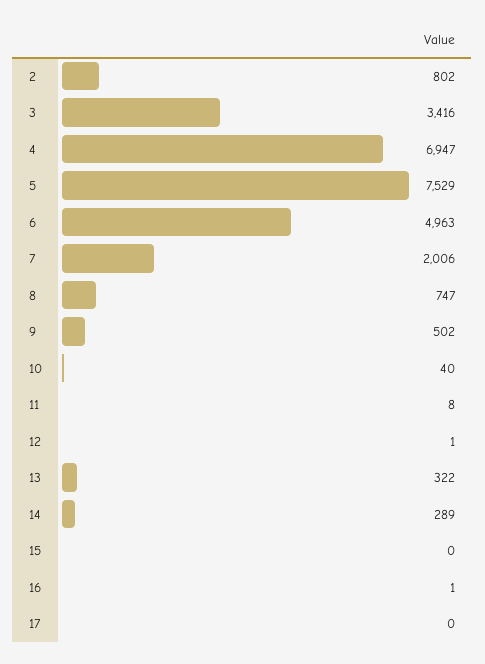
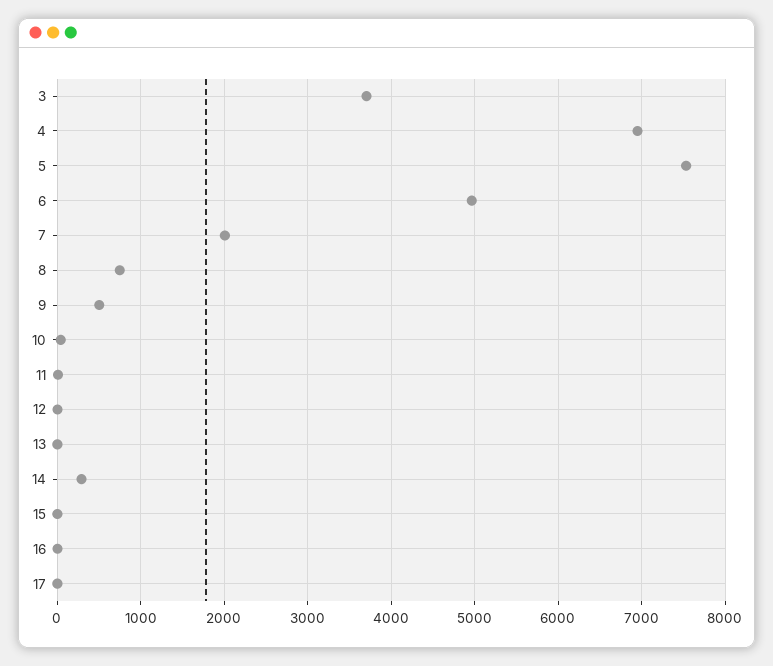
  {
-   "2": 802,
-   "3": 3416,
+   "3": 3700,
    "4": 6947,
    "5": 7529,
    "6": 4963,
    "7": 2006,
    "8": 747,
    "9": 502,
    "10": 40,
    "11": 8,
    "12": 1,
-   "13": 322,
+   "13": 0,
    "14": 289,
    "15": 0,
    "16": 1,
    "17": 0
  }

